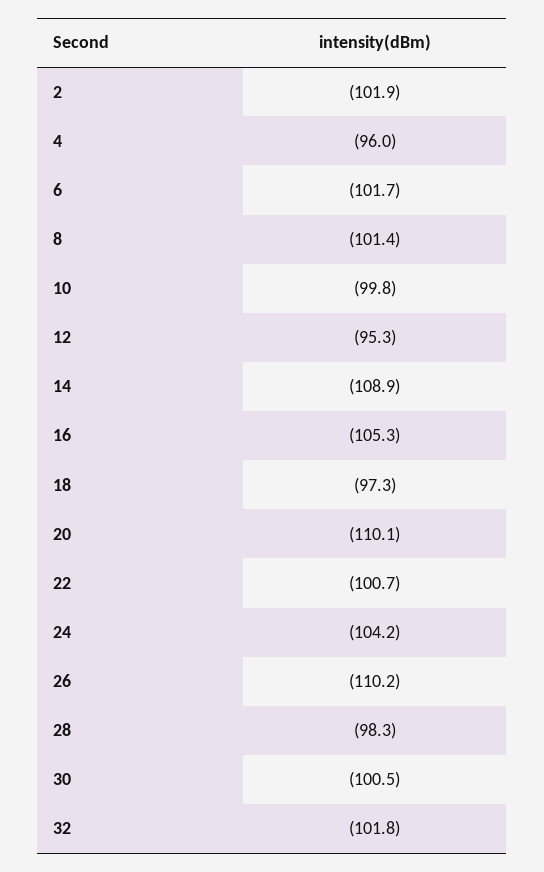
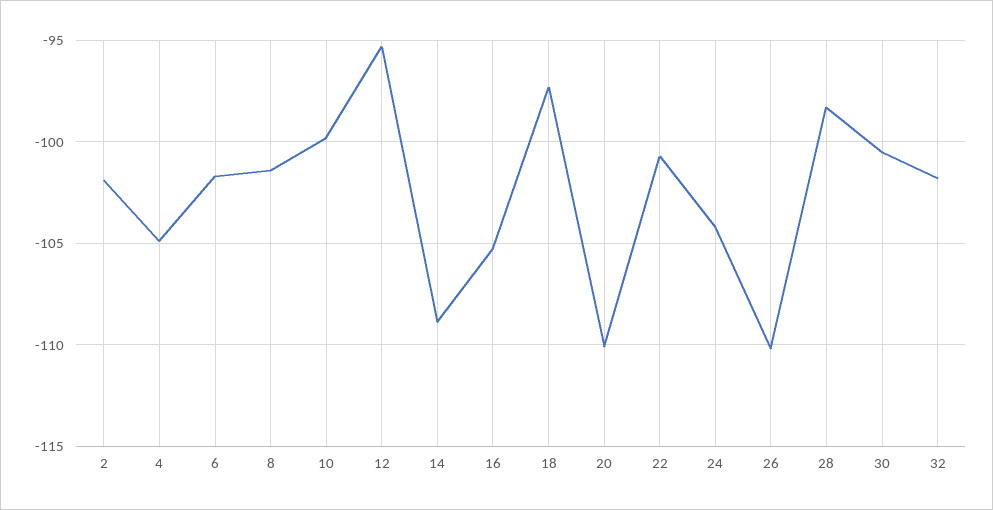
  {
    "2": -101.9,
-   "4": -96,
+   "4": -105,
    "6": -101.7,
    "8": -101.4,
    "10": -99.8,
    "12": -95.3,
    "14": -108.9,
    "16": -105.3,
    "18": -97.3,
    "20": -110.1,
    "22": -100.7,
    "24": -104.2,
    "26": -110.2,
    "28": -98.3,
    "30": -100.5,
    "32": -101.8
  }

